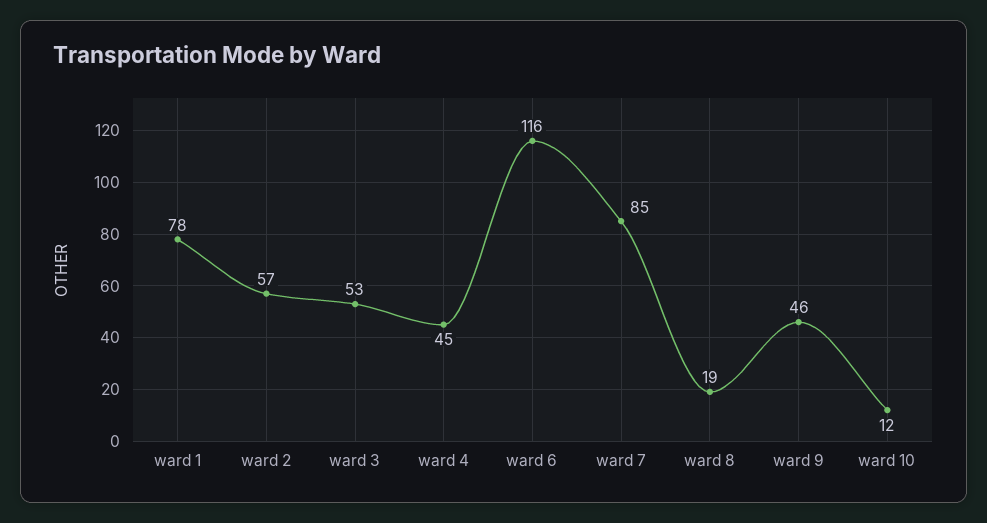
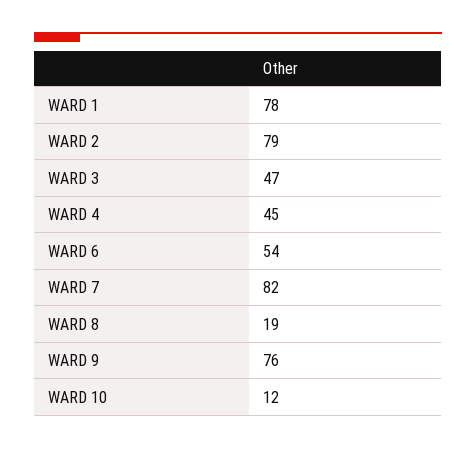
  {
    "ward 1": 78,
-   "ward 2": 57,
+   "ward 2": 79,
-   "ward 3": 53,
+   "ward 3": 47,
    "ward 4": 45,
-   "ward 6": 116,
+   "ward 6": 54,
-   "ward 7": 85,
+   "ward 7": 82,
    "ward 8": 19,
-   "ward 9": 46,
+   "ward 9": 76,
    "ward 10": 12
  }

